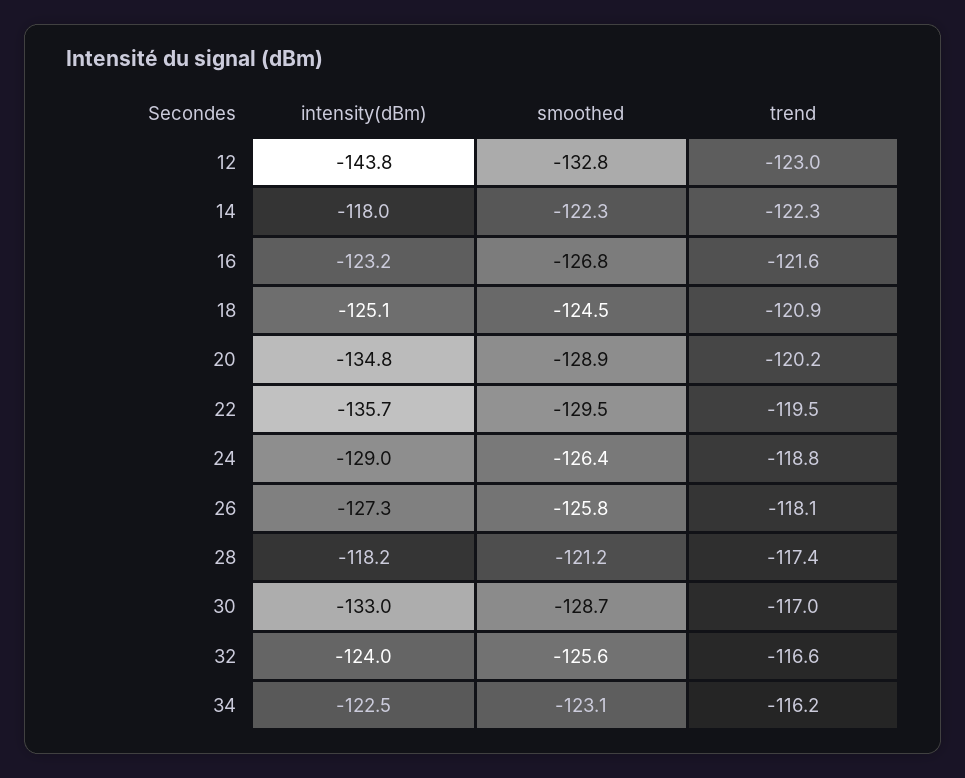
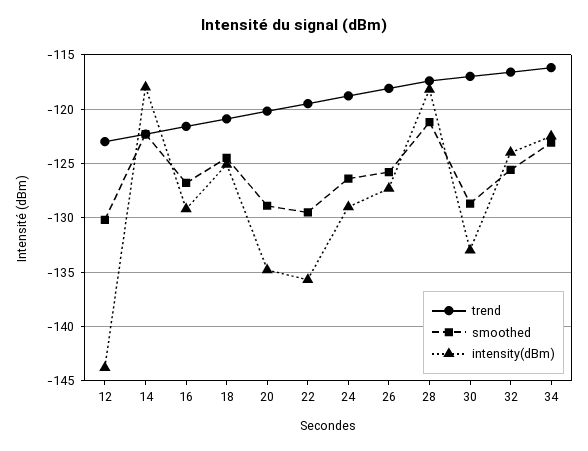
  {
    "intensity(dBm)": {
      "12": -143.8,
      "14": -118,
-     "16": -123.2,
+     "16": -129,
      "18": -125.1,
      "20": -134.8,
      "22": -135.7,
      "24": -129,
      "26": -127.3,
      "28": -118.2,
      "30": -133,
      "32": -124,
      "34": -122.5
    },
    "smoothed": {
-     "12": -132.8,
+     "12": -130,
      "14": -122.3,
      "16": -126.8,
      "18": -124.5,
      "20": -128.9,
      "22": -129.5,
      "24": -126.4,
      "26": -125.8,
      "28": -121.2,
      "30": -128.7,
      "32": -125.6,
      "34": -123.1
    },
    "trend": {
      "12": -123,
      "14": -122.3,
      "16": -121.6,
      "18": -120.9,
      "20": -120.2,
      "22": -119.5,
      "24": -118.8,
      "26": -118.1,
      "28": -117.4,
      "30": -117,
      "32": -116.6,
      "34": -116.2
    }
  }

